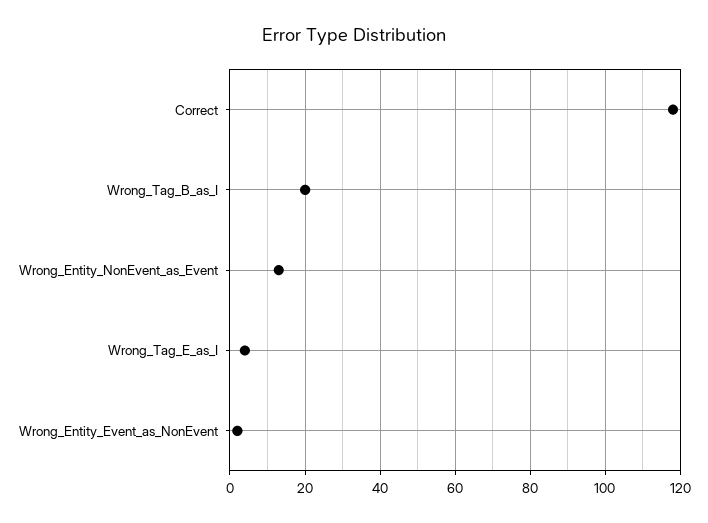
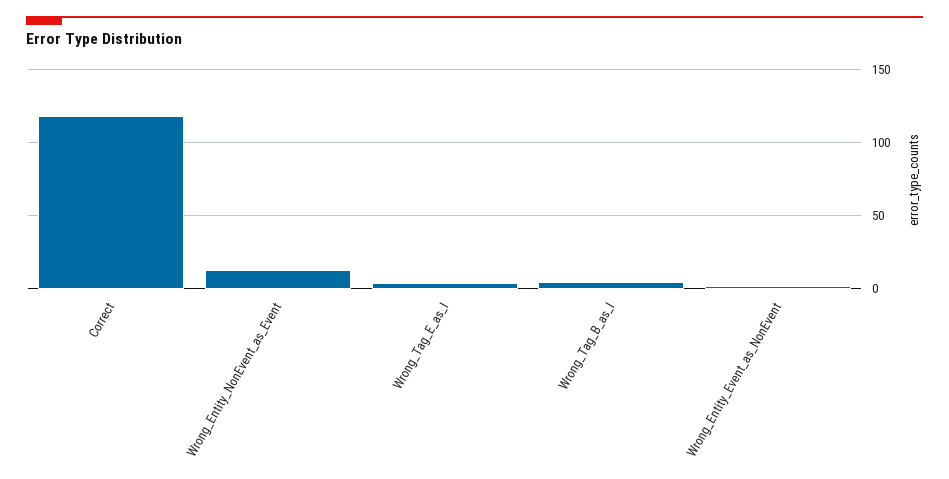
  {
    "Correct": 120,
-   "Wrong_Tag_B_as_I": 20,
+   "Wrong_Tag_B_as_I": 5,
    "Wrong_Entity_NonEvent_as_Event": 15,
    "Wrong_Tag_E_as_I": 5,
    "Wrong_Entity_Event_as_NonEvent": 0
  }

